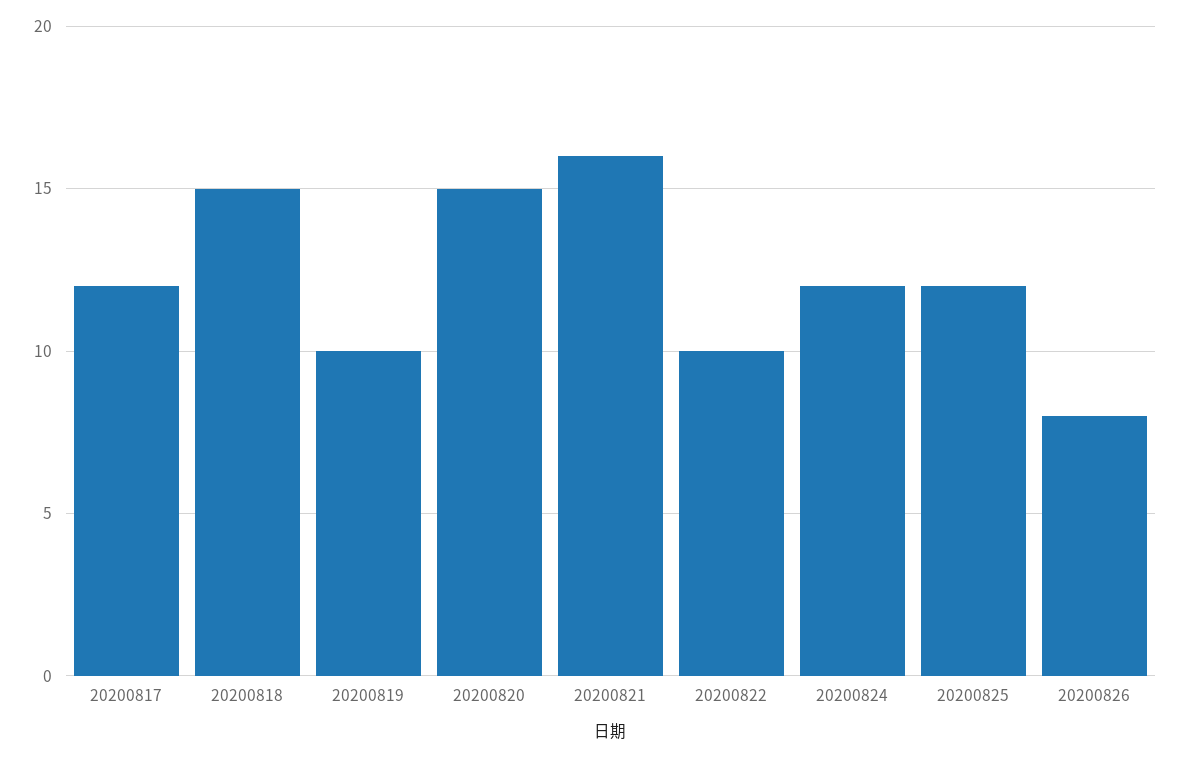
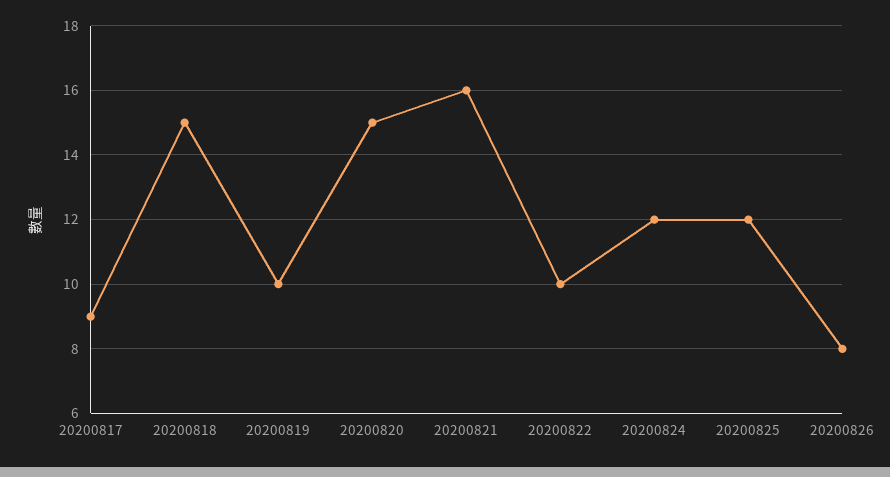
  {
-   "20200817": 12,
+   "20200817": 9,
    "20200818": 15,
    "20200819": 10,
    "20200820": 15,
    "20200821": 16,
    "20200822": 10,
    "20200824": 12,
    "20200825": 12,
    "20200826": 8
  }

